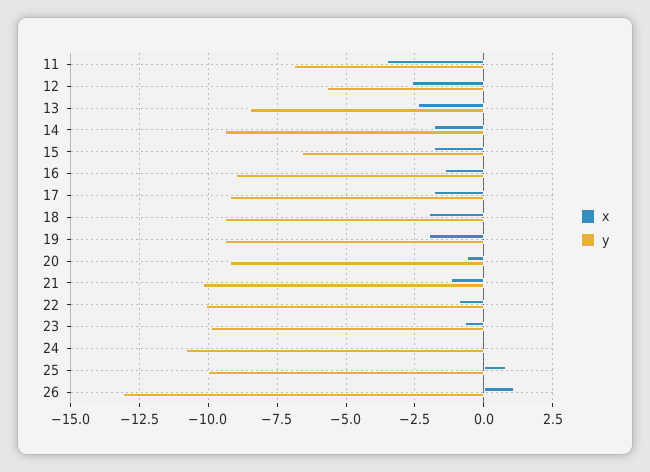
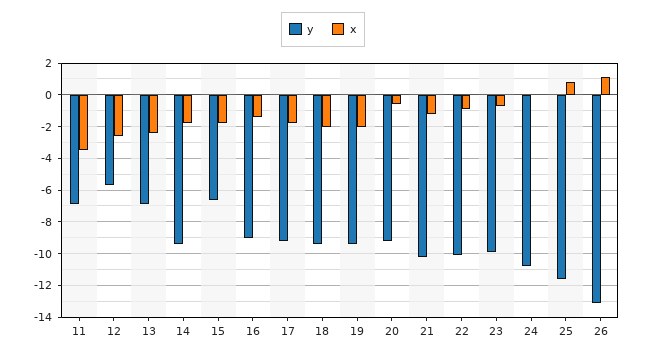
  {
    "x": {
      "11": -3.5,
      "12": -2.5,
      "13": -2.5,
      "14": -2,
      "15": -2,
      "16": -1.5,
      "17": -2,
      "18": -2,
      "19": -2,
      "20": -0.5,
      "21": -1,
      "22": -1,
      "23": -0.5,
      "24": 0,
      "25": 1,
      "26": 1
    },
    "y": {
      "11": -7,
      "12": -5.5,
-     "13": -8.5,
+     "13": -7,
      "14": -9.5,
      "15": -6.5,
      "16": -9,
      "17": -9,
      "18": -9.5,
      "19": -9.5,
      "20": -9,
      "21": -10,
      "22": -10,
      "23": -10,
      "24": -11,
-     "25": -10,
+     "25": -11.5,
      "26": -13
    }
  }

